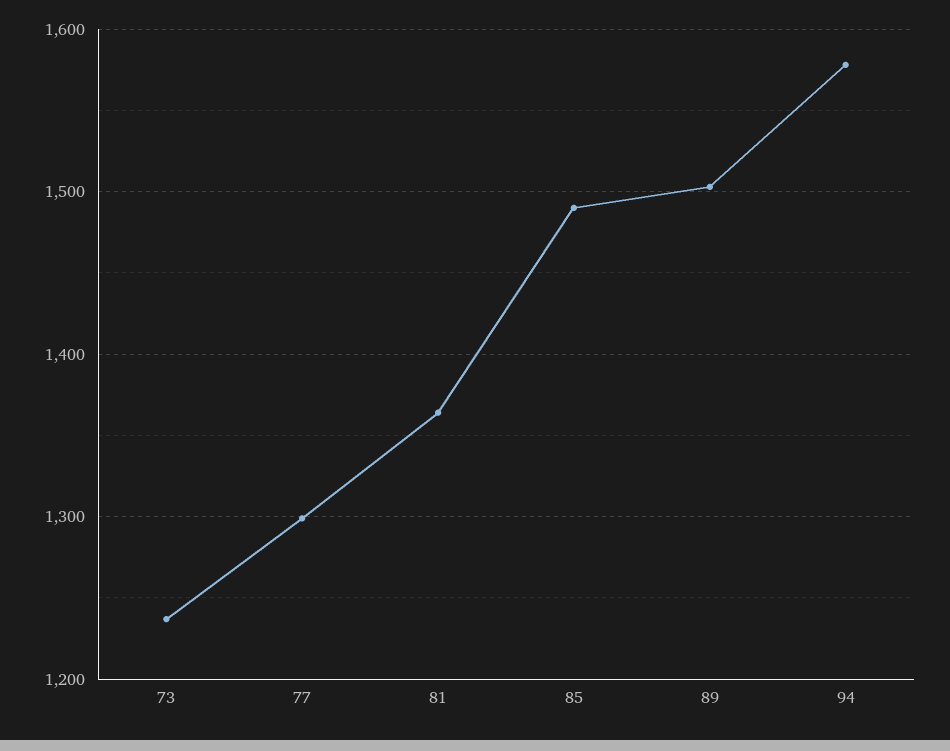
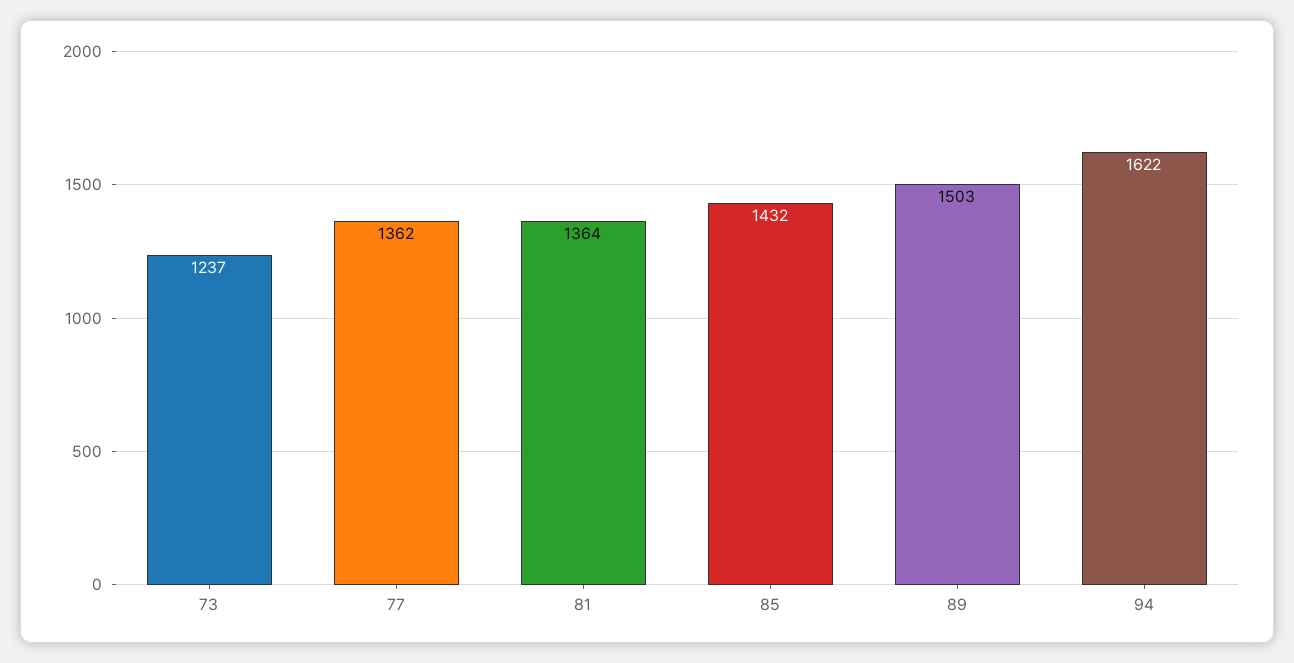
  {
    "73": 1237,
-   "77": 1300,
+   "77": 1362,
    "81": 1364,
-   "85": 1490,
+   "85": 1432,
    "89": 1503,
-   "94": 1580
+   "94": 1622
  }

